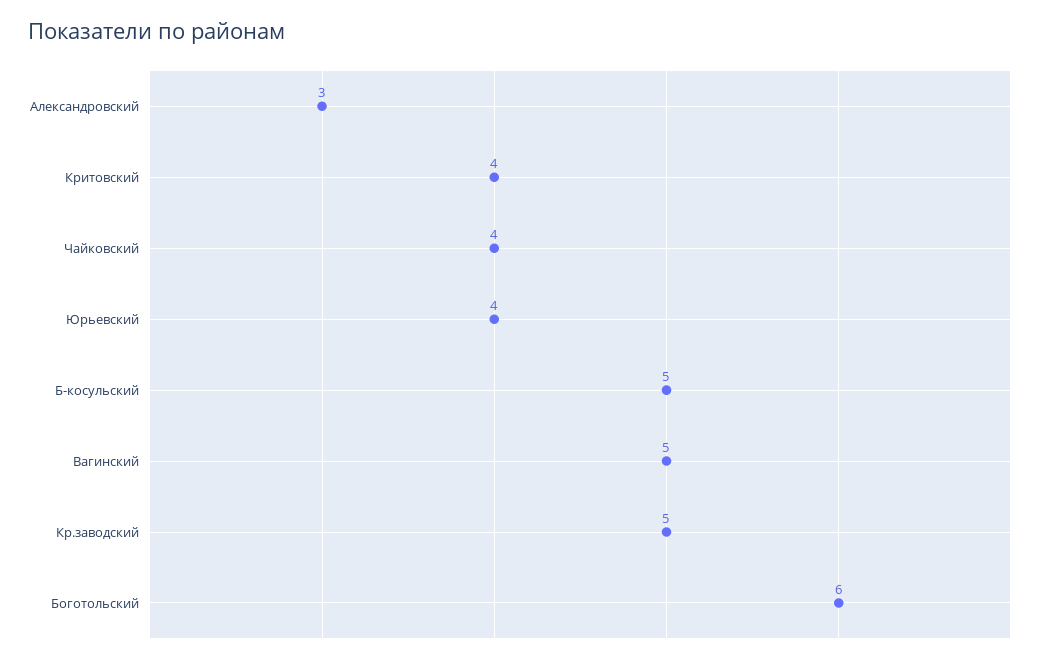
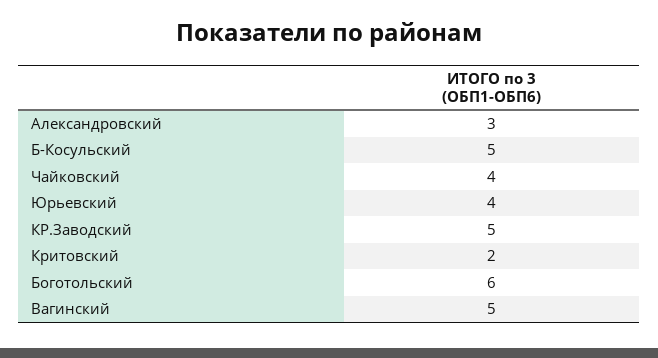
  {
    "Александровский": 3,
-   "Критовский": 4,
+   "Критовский": 2,
    "Чайковский": 4,
    "Юрьевский": 4,
    "Б-косульский": 5,
    "Вагинский": 5,
    "Кр.заводский": 5,
    "Боготольский": 6
  }

